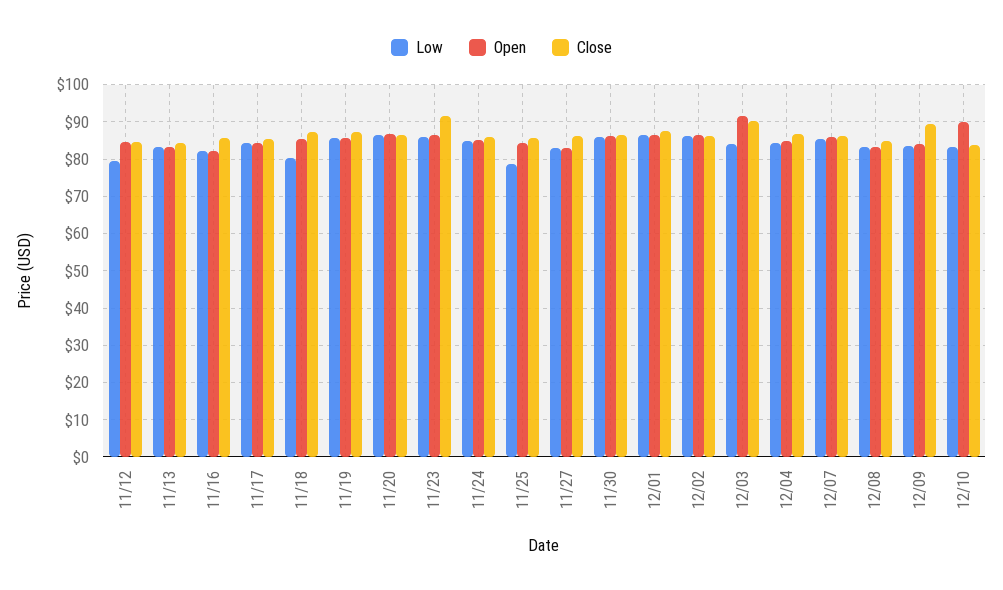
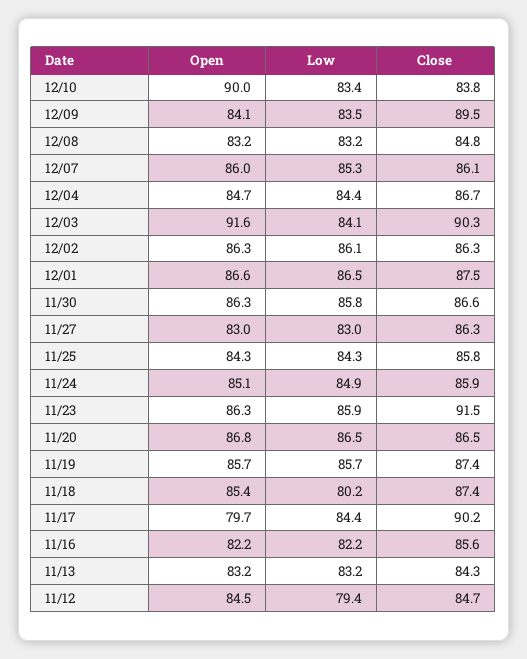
  {
    "Low": {
      "11/12": 79.4,
      "11/13": 83.2,
      "11/16": 82.2,
      "11/17": 84.4,
      "11/18": 80.2,
      "11/19": 85.7,
      "11/20": 86.5,
      "11/23": 85.9,
      "11/24": 84.9,
-     "11/25": 78,
+     "11/25": 84.3,
      "11/27": 83,
      "11/30": 85.8,
      "12/01": 86.5,
      "12/02": 86.1,
      "12/03": 84.1,
      "12/04": 84.4,
      "12/07": 85.3,
      "12/08": 83.2,
      "12/09": 83.5,
      "12/10": 83.4
    },
    "Open": {
      "11/12": 84.5,
      "11/13": 83.2,
      "11/16": 82.2,
-     "11/17": 84,
+     "11/17": 79.7,
      "11/18": 85.4,
      "11/19": 85.7,
      "11/20": 86.8,
      "11/23": 86.3,
      "11/24": 85.1,
      "11/25": 84.3,
      "11/27": 83,
      "11/30": 86.3,
      "12/01": 86.6,
      "12/02": 86.3,
      "12/03": 91.6,
      "12/04": 84.7,
      "12/07": 86,
      "12/08": 83.2,
      "12/09": 84.1,
      "12/10": 90
    },
    "Close": {
      "11/12": 84.7,
      "11/13": 84.3,
      "11/16": 85.6,
-     "11/17": 86,
+     "11/17": 90.2,
      "11/18": 87.4,
      "11/19": 87.4,
      "11/20": 86.5,
      "11/23": 91.5,
      "11/24": 85.9,
      "11/25": 85.8,
      "11/27": 86.3,
      "11/30": 86.6,
      "12/01": 87.5,
      "12/02": 86.3,
      "12/03": 90.3,
      "12/04": 86.7,
      "12/07": 86.1,
      "12/08": 84.8,
      "12/09": 89.5,
      "12/10": 83.8
    }
  }

